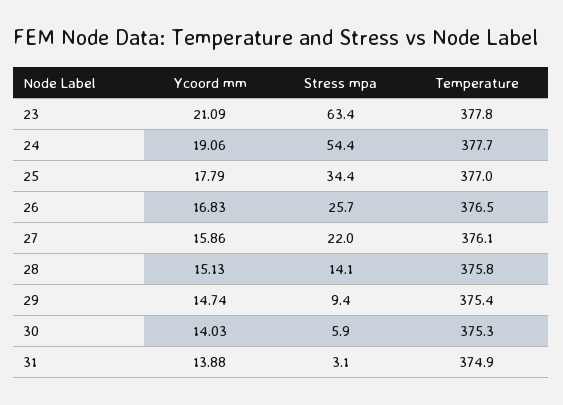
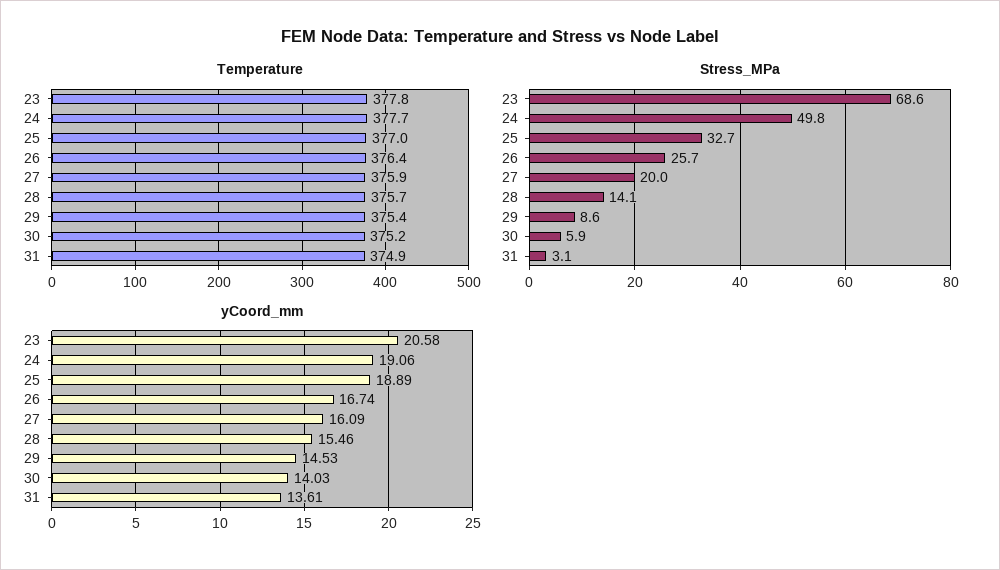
  {
    "Ycoord mm": {
-     "23": 21.09,
+     "23": 20.58,
      "24": 19.06,
-     "25": 17.79,
+     "25": 18.89,
-     "26": 16.83,
+     "26": 16.74,
-     "27": 15.86,
+     "27": 16.09,
-     "28": 15.13,
+     "28": 15.46,
-     "29": 14.74,
+     "29": 14.53,
      "30": 14.03,
-     "31": 13.88
+     "31": 13.61
    },
    "Stress mpa": {
-     "23": 63.4,
+     "23": 68.6,
-     "24": 54.4,
+     "24": 49.8,
-     "25": 34.4,
+     "25": 32.7,
      "26": 25.7,
-     "27": 22,
+     "27": 20,
      "28": 14.1,
-     "29": 9.4,
+     "29": 8.6,
      "30": 5.9,
      "31": 3.1
    },
    "Temperature": {
      "23": 377.8,
      "24": 377.7,
      "25": 377,
-     "26": 376.5,
+     "26": 376.4,
-     "27": 376.1,
+     "27": 375.9,
-     "28": 375.8,
+     "28": 375.7,
      "29": 375.4,
-     "30": 375.3,
+     "30": 375.2,
      "31": 374.9
    }
  }

